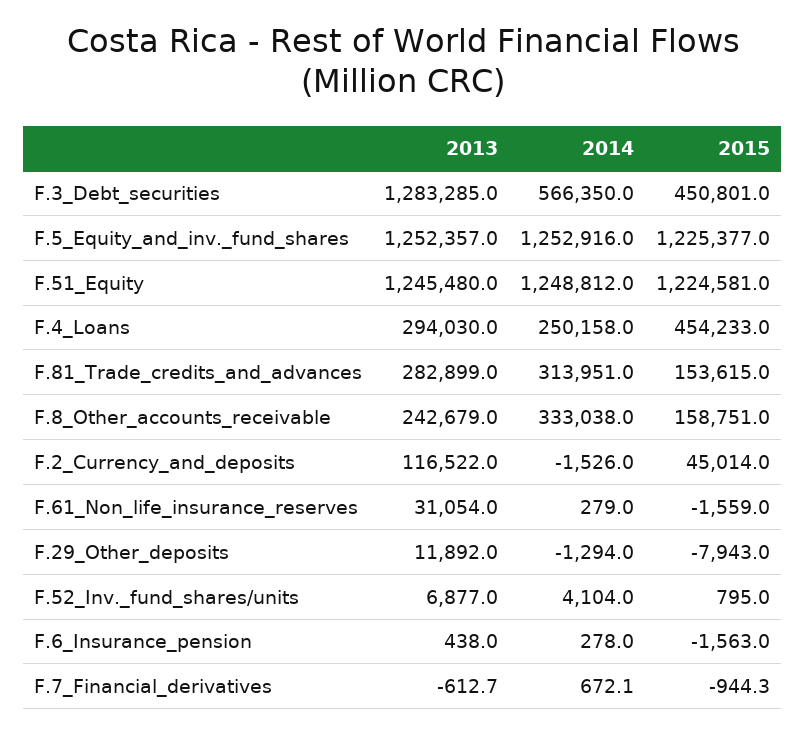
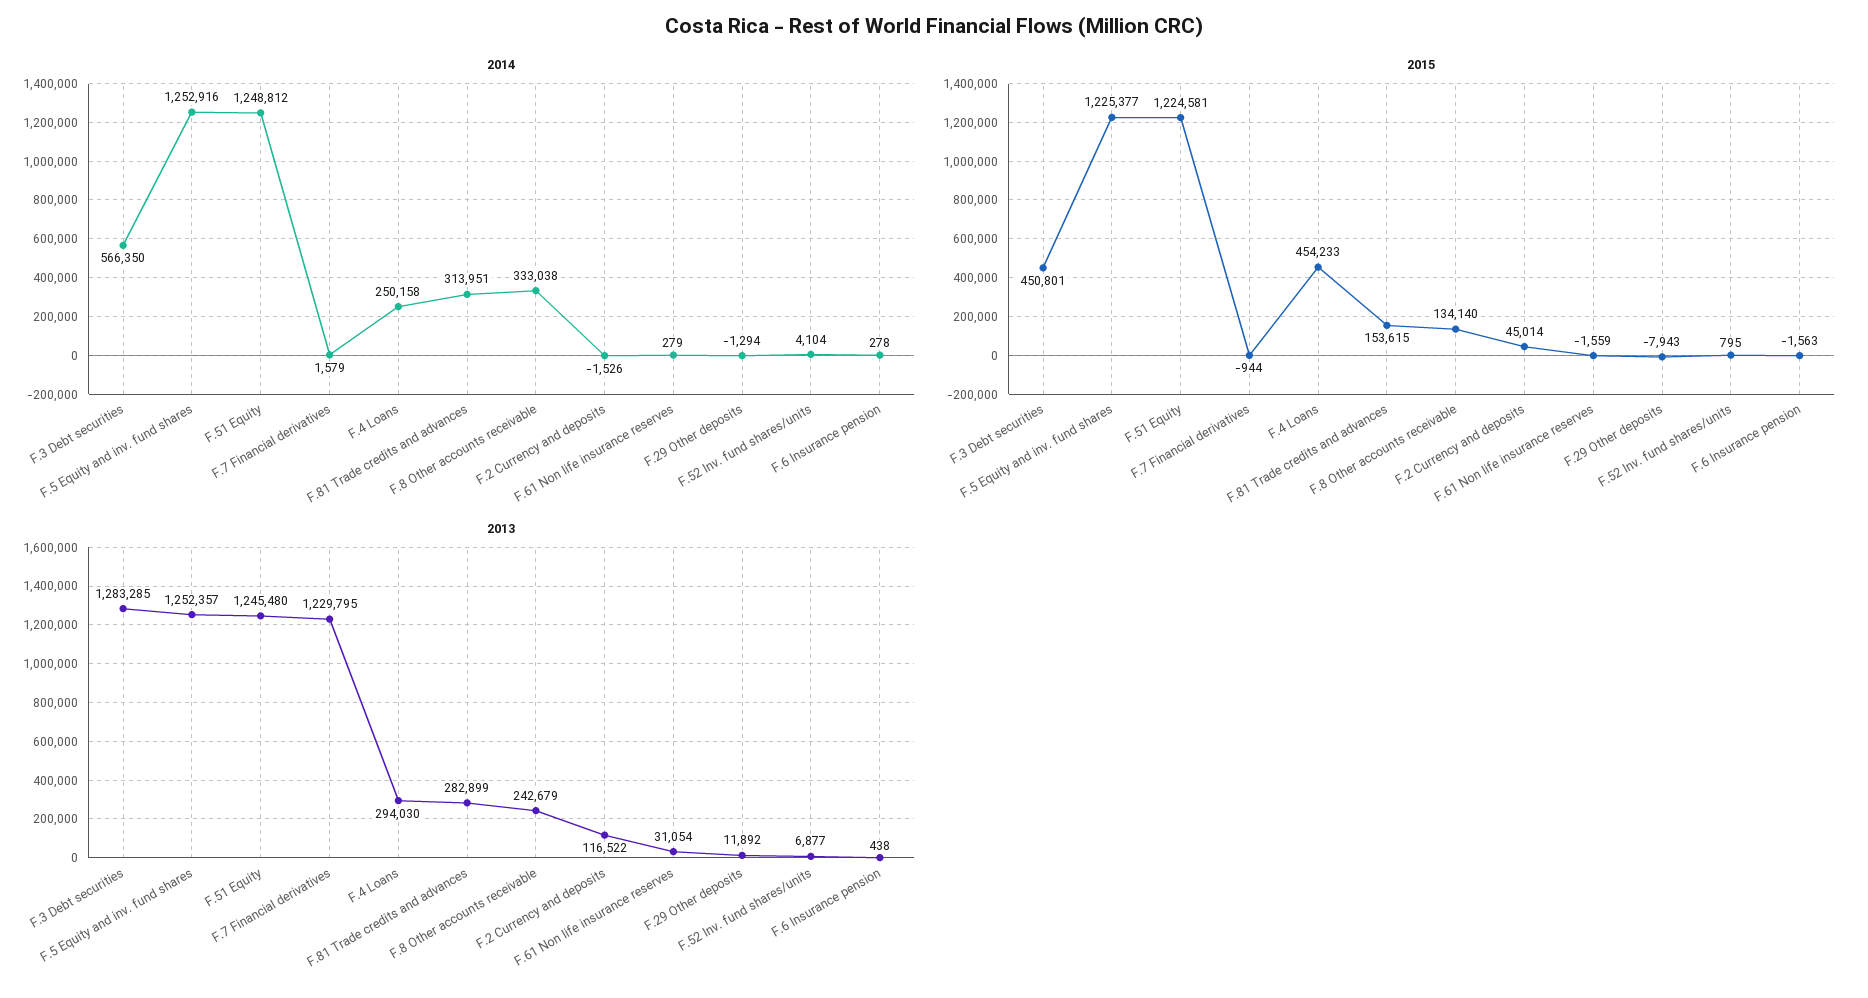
  {
    "2013": {
      "F.3_Debt_securities": 1283285,
      "F.5_Equity_and_inv._fund_shares": 1252357,
      "F.51_Equity": 1245480,
      "F.4_Loans": 294030,
      "F.81_Trade_credits_and_advances": 282899,
      "F.8_Other_accounts_receivable": 242679,
      "F.2_Currency_and_deposits": 116522,
      "F.61_Non_life_insurance_reserves": 31054,
      "F.29_Other_deposits": 11892,
      "F.52_Inv._fund_shares/units": 6877,
      "F.6_Insurance_pension": 438,
-     "F.7_Financial_derivatives": -612.7
+     "F.7_Financial_derivatives": 1229795
    },
    "2014": {
      "F.3_Debt_securities": 566350,
      "F.5_Equity_and_inv._fund_shares": 1252916,
      "F.51_Equity": 1248812,
      "F.4_Loans": 250158,
      "F.81_Trade_credits_and_advances": 313951,
      "F.8_Other_accounts_receivable": 333038,
      "F.2_Currency_and_deposits": -1526,
      "F.61_Non_life_insurance_reserves": 279,
      "F.29_Other_deposits": -1294,
      "F.52_Inv._fund_shares/units": 4104,
      "F.6_Insurance_pension": 278,
-     "F.7_Financial_derivatives": 672.1
+     "F.7_Financial_derivatives": 1579
    },
    "2015": {
      "F.3_Debt_securities": 450801,
      "F.5_Equity_and_inv._fund_shares": 1225377,
      "F.51_Equity": 1224581,
      "F.4_Loans": 454233,
      "F.81_Trade_credits_and_advances": 153615,
-     "F.8_Other_accounts_receivable": 158751,
+     "F.8_Other_accounts_receivable": 134140,
      "F.2_Currency_and_deposits": 45014,
      "F.61_Non_life_insurance_reserves": -1559,
      "F.29_Other_deposits": -7943,
      "F.52_Inv._fund_shares/units": 795,
      "F.6_Insurance_pension": -1563,
      "F.7_Financial_derivatives": -944.3
    }
  }

